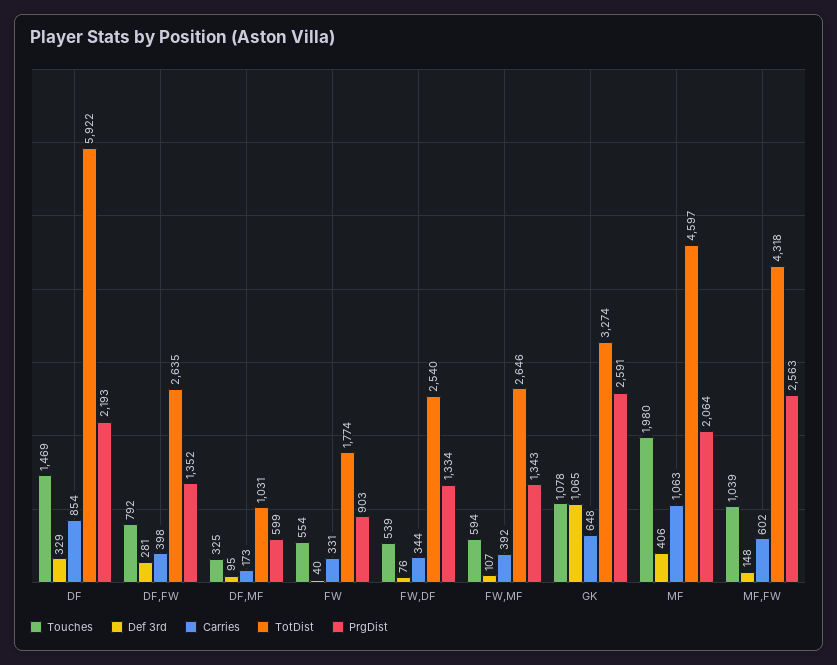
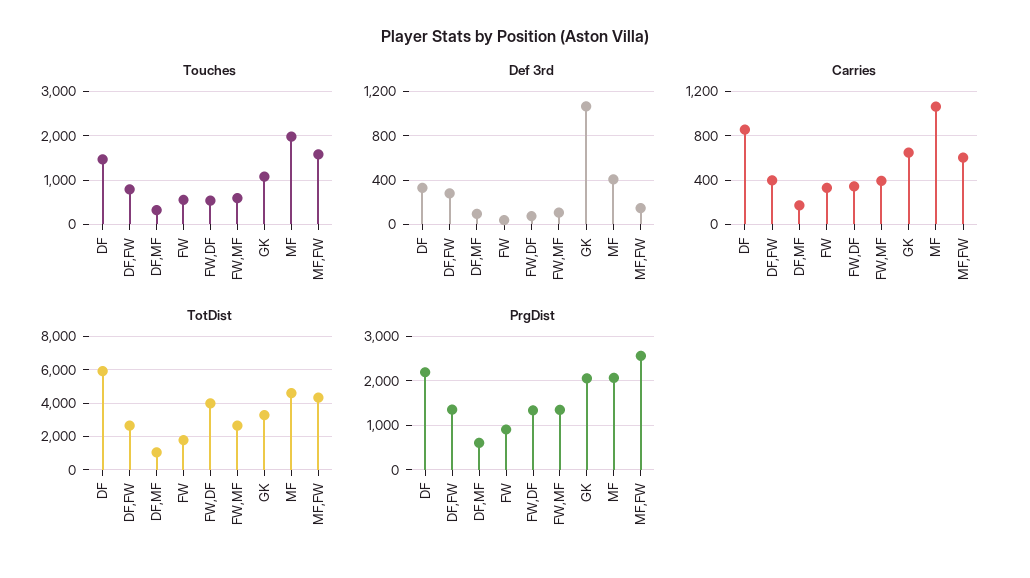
  {
    "Touches": {
      "DF": 1469,
      "DF,FW": 792,
      "DF,MF": 325,
      "FW": 554,
      "FW,DF": 539,
      "FW,MF": 594,
      "GK": 1078,
      "MF": 1980,
-     "MF,FW": 1039
+     "MF,FW": 1600
    },
    "Def 3rd": {
      "DF": 329,
      "DF,FW": 281,
      "DF,MF": 95,
      "FW": 40,
      "FW,DF": 76,
      "FW,MF": 107,
      "GK": 1065,
      "MF": 406,
      "MF,FW": 148
    },
    "Carries": {
      "DF": 854,
      "DF,FW": 398,
      "DF,MF": 173,
      "FW": 331,
      "FW,DF": 344,
      "FW,MF": 392,
      "GK": 648,
      "MF": 1063,
      "MF,FW": 602
    },
    "TotDist": {
      "DF": 5922,
      "DF,FW": 2635,
      "DF,MF": 1031,
      "FW": 1774,
-     "FW,DF": 2540,
+     "FW,DF": 4000,
      "FW,MF": 2646,
      "GK": 3274,
      "MF": 4597,
      "MF,FW": 4318
    },
    "PrgDist": {
      "DF": 2193,
      "DF,FW": 1352,
      "DF,MF": 599,
      "FW": 903,
      "FW,DF": 1334,
      "FW,MF": 1343,
-     "GK": 2591,
+     "GK": 2000,
      "MF": 2064,
      "MF,FW": 2563
    }
  }

